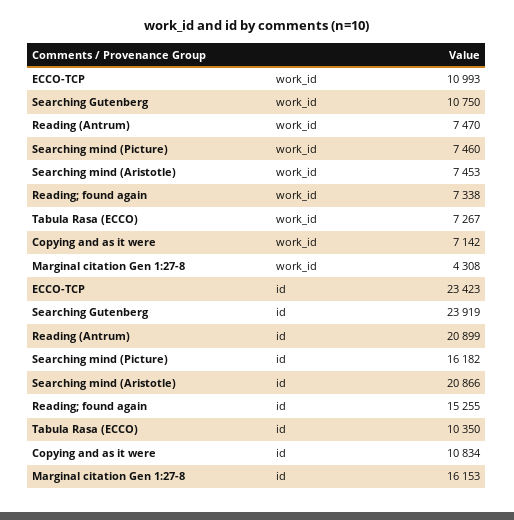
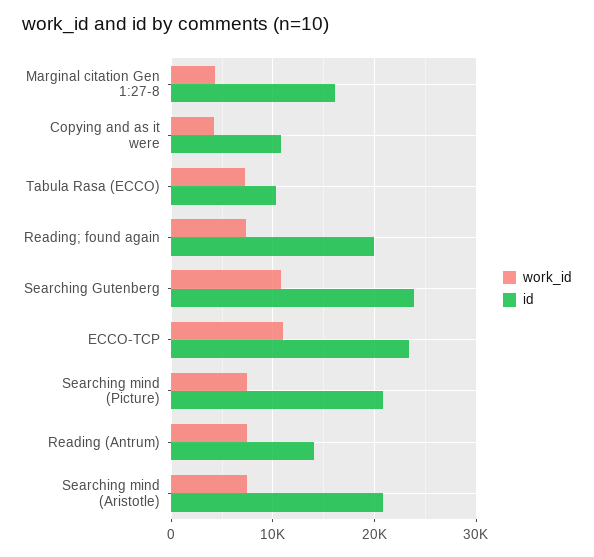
  {
    "work_id": {
      "ECCO-TCP": 10993,
      "Searching Gutenberg": 10750,
      "Reading (Antrum)": 7470,
      "Searching mind (Picture)": 7460,
      "Searching mind (Aristotle)": 7453,
      "Reading; found again": 7338,
      "Tabula Rasa (ECCO)": 7267,
-     "Copying and as it were": 7142,
+     "Copying and as it were": 4000,
      "Marginal citation Gen 1:27-8": 4308
    },
    "id": {
      "ECCO-TCP": 23423,
      "Searching Gutenberg": 23919,
-     "Reading (Antrum)": 20899,
+     "Reading (Antrum)": 14000,
-     "Searching mind (Picture)": 16182,
+     "Searching mind (Picture)": 21000,
      "Searching mind (Aristotle)": 20866,
-     "Reading; found again": 15255,
+     "Reading; found again": 20000,
      "Tabula Rasa (ECCO)": 10350,
      "Copying and as it were": 10834,
      "Marginal citation Gen 1:27-8": 16153
    }
  }

